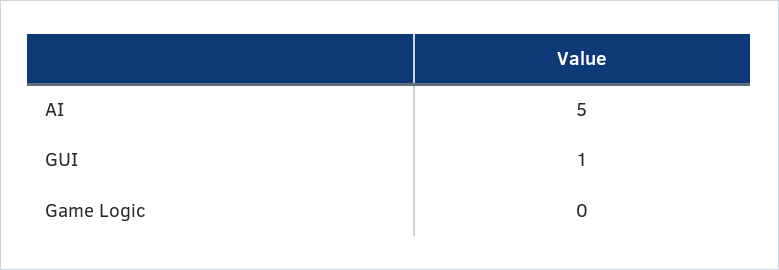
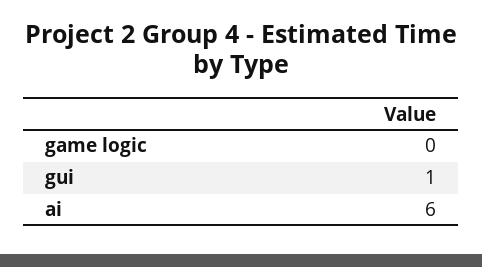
  {
-   "AI": 5,
+   "AI": 6,
    "GUI": 1,
    "Game Logic": 0
  }

